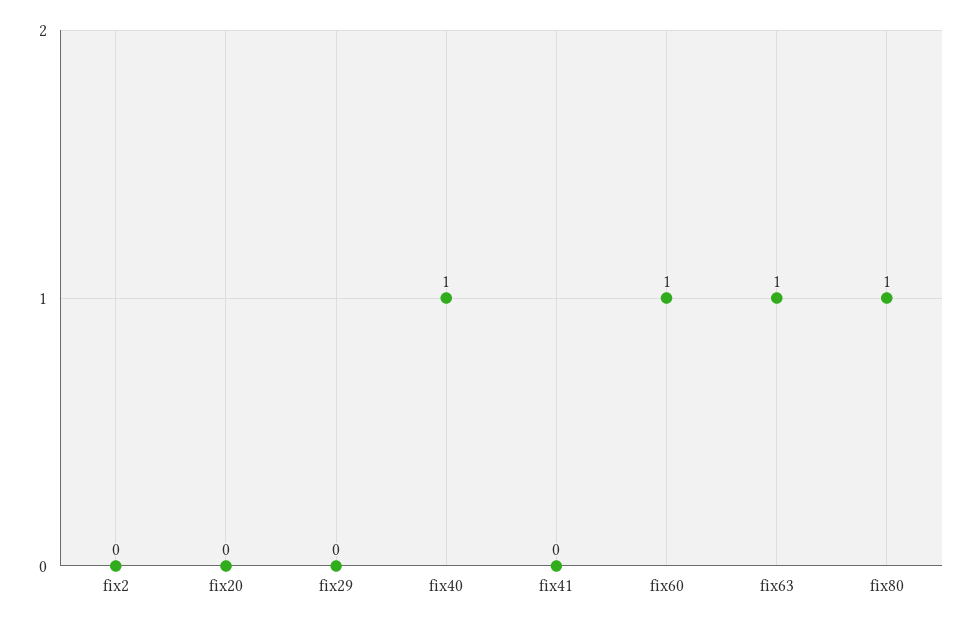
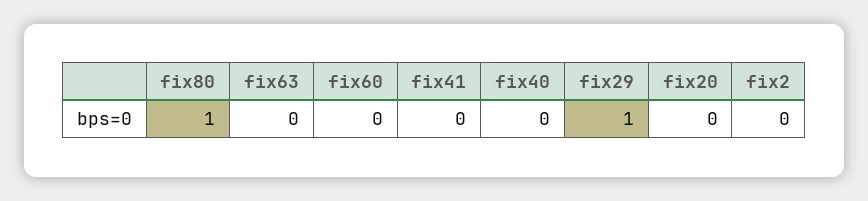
  {
    "fix2": 0,
    "fix20": 0,
-   "fix29": 0,
+   "fix29": 1,
-   "fix40": 1,
+   "fix40": 0,
    "fix41": 0,
-   "fix60": 1,
+   "fix60": 0,
-   "fix63": 1,
+   "fix63": 0,
    "fix80": 1
  }

